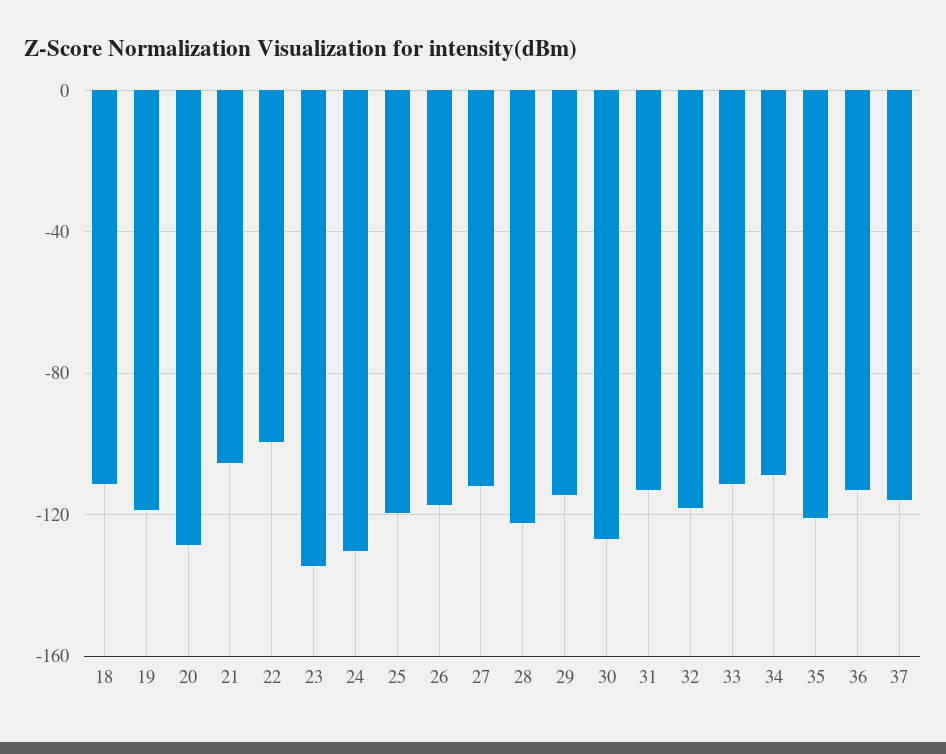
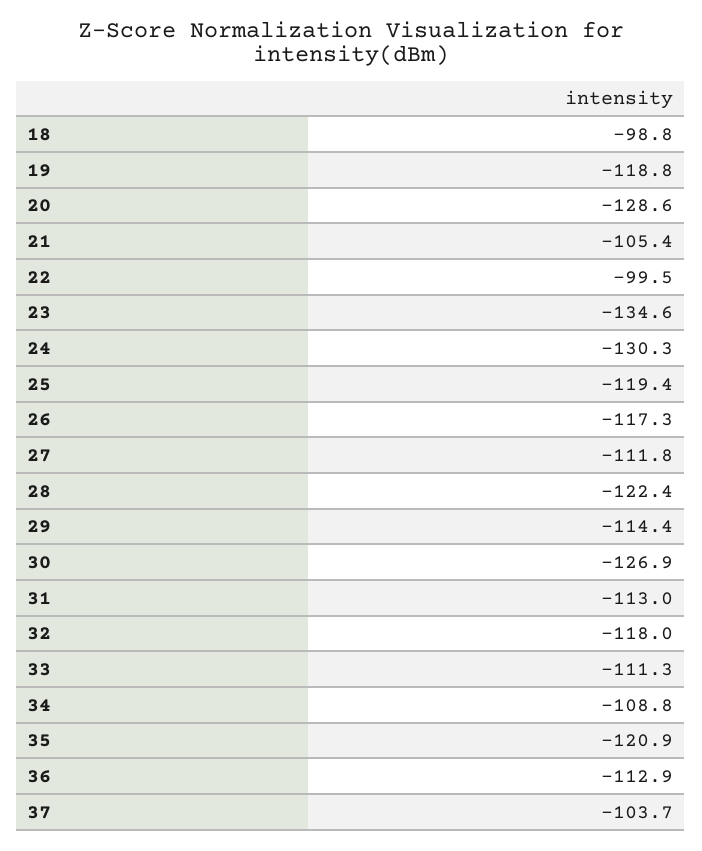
  {
-   "18": -110,
+   "18": -98.8,
    "19": -118.8,
    "20": -128.6,
    "21": -105.4,
    "22": -99.5,
    "23": -134.6,
    "24": -130.3,
    "25": -119.4,
    "26": -117.3,
    "27": -111.8,
    "28": -122.4,
    "29": -114.4,
    "30": -126.9,
    "31": -113,
    "32": -118,
    "33": -111.3,
    "34": -108.8,
    "35": -120.9,
    "36": -112.9,
-   "37": -115
+   "37": -103.7
  }

